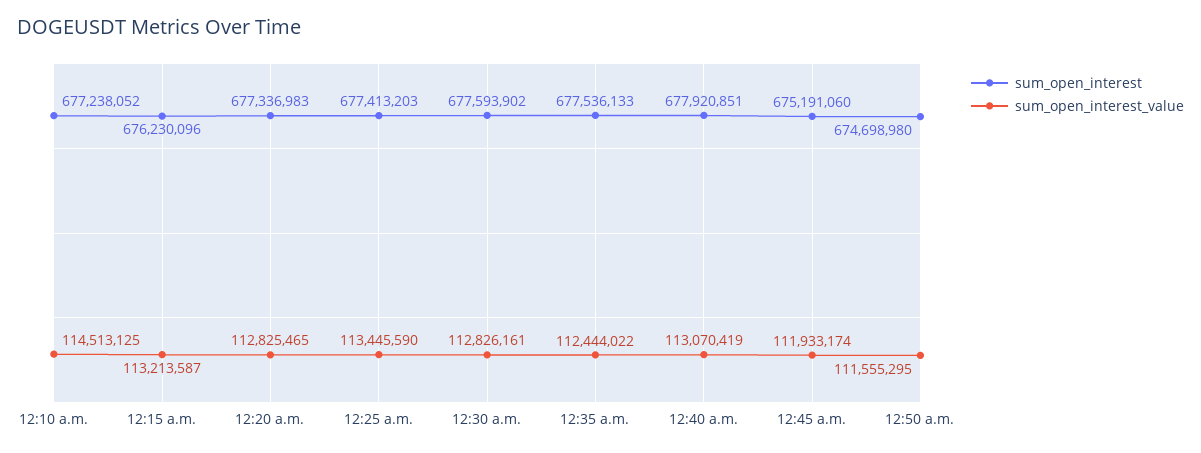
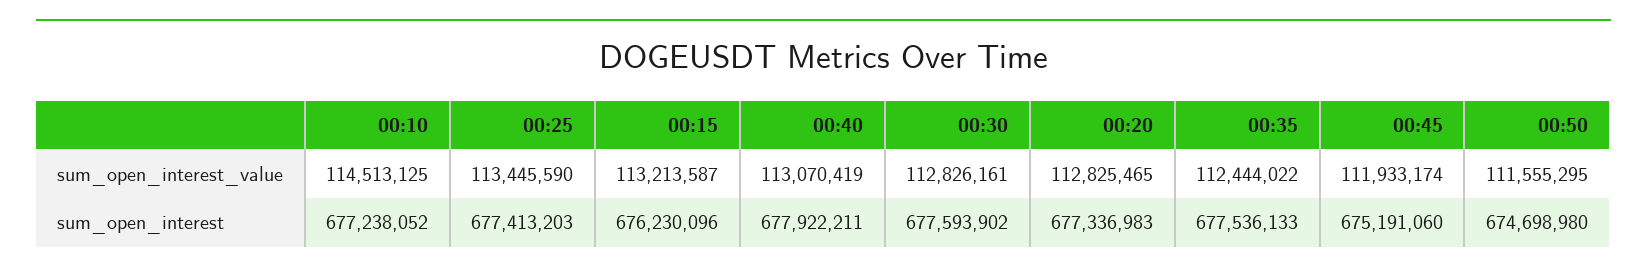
  {
    "sum_open_interest": {
      "12:10 a.m.": 677238052,
      "12:15 a.m.": 676230096,
      "12:20 a.m.": 677336983,
      "12:25 a.m.": 677413203,
      "12:30 a.m.": 677593902,
      "12:35 a.m.": 677536133,
-     "12:40 a.m.": 677920851,
+     "12:40 a.m.": 677922211,
      "12:45 a.m.": 675191060,
      "12:50 a.m.": 674698980
    },
    "sum_open_interest_value": {
      "12:10 a.m.": 114513125,
      "12:15 a.m.": 113213587,
      "12:20 a.m.": 112825465,
      "12:25 a.m.": 113445590,
      "12:30 a.m.": 112826161,
      "12:35 a.m.": 112444022,
      "12:40 a.m.": 113070419,
      "12:45 a.m.": 111933174,
      "12:50 a.m.": 111555295
    }
  }

